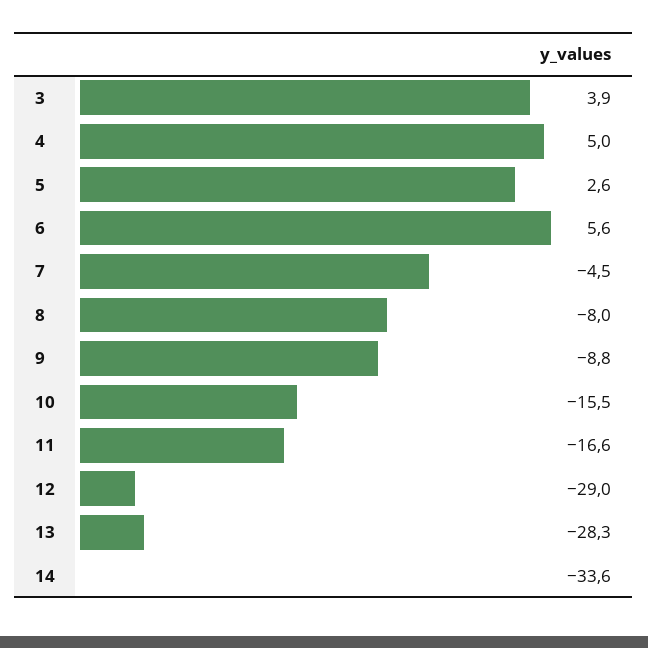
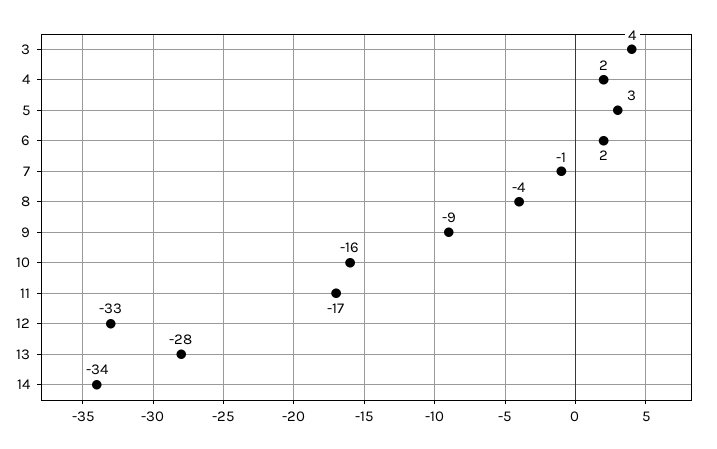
  {
    "3": 3.9,
-   "4": 5,
+   "4": 2,
    "5": 2.6,
-   "6": 5.6,
+   "6": 2,
-   "7": -4.5,
+   "7": -1,
-   "8": -8,
+   "8": -4,
    "9": -8.8,
    "10": -15.5,
    "11": -16.6,
-   "12": -29,
+   "12": -33,
    "13": -28.3,
    "14": -33.6
  }

